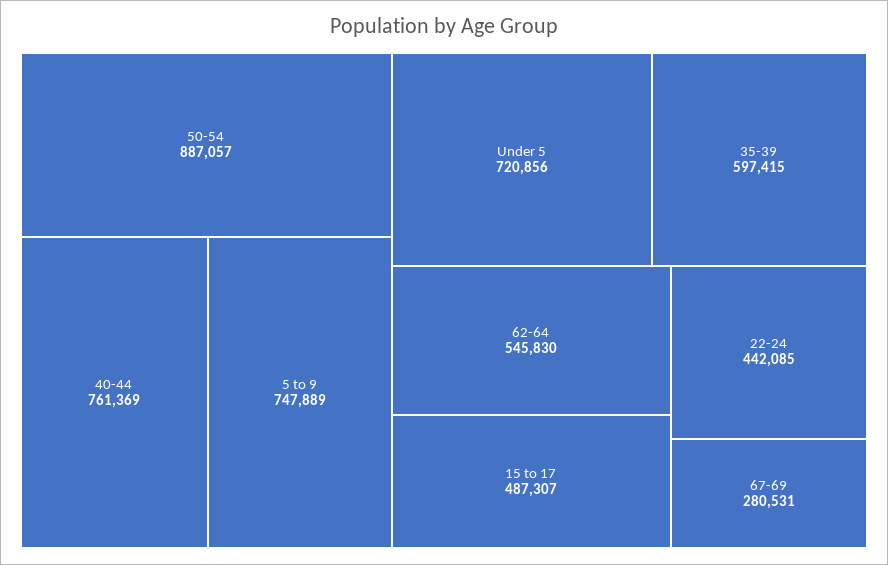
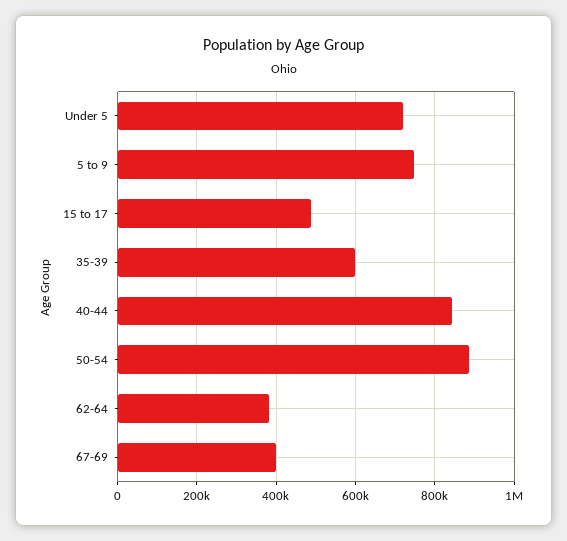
  {
    "50-54": 887057,
-   "40-44": 761369,
+   "40-44": 840000,
    "5 to 9": 747889,
    "Under 5": 720856,
    "35-39": 597415,
-   "62-64": 545830,
+   "62-64": 380000,
    "15 to 17": 487307,
-   "22-24": 442085,
-   "67-69": 280531
+   "67-69": 400000
  }

